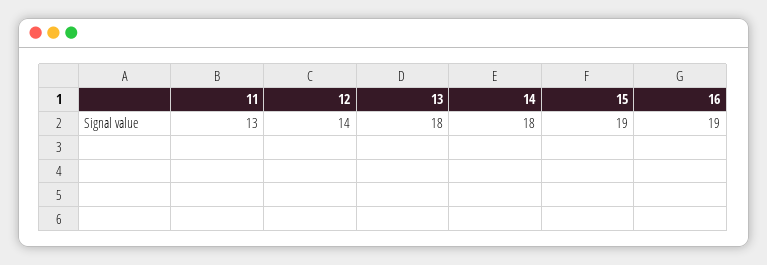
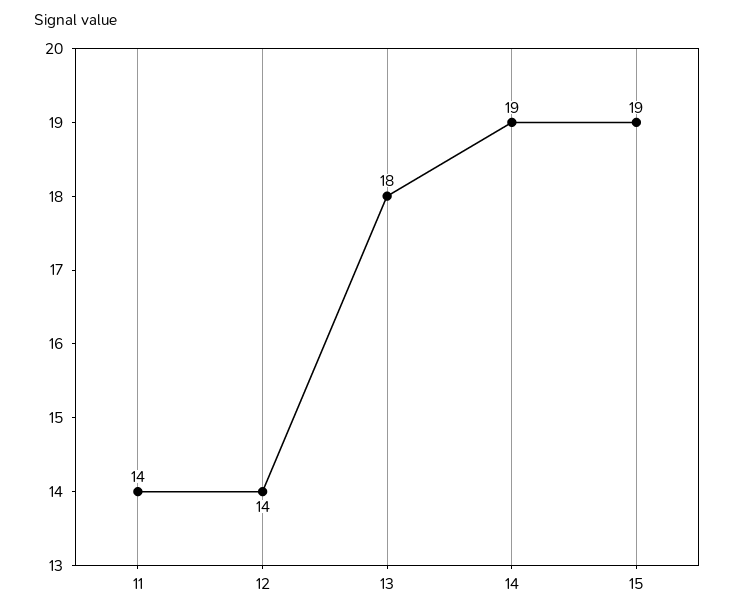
  {
-   "11": 13,
+   "11": 14,
    "12": 14,
    "13": 18,
-   "14": 18,
+   "14": 19,
-   "15": 19,
+   "15": 19
-   "16": 19
  }

